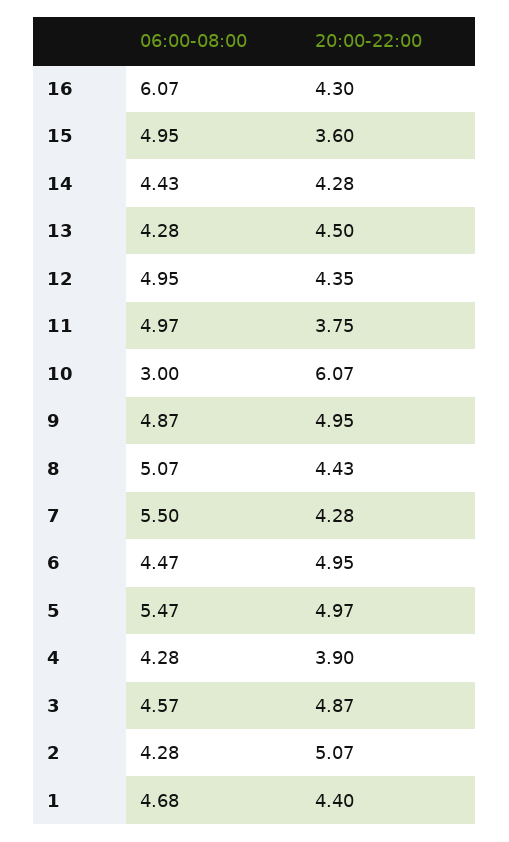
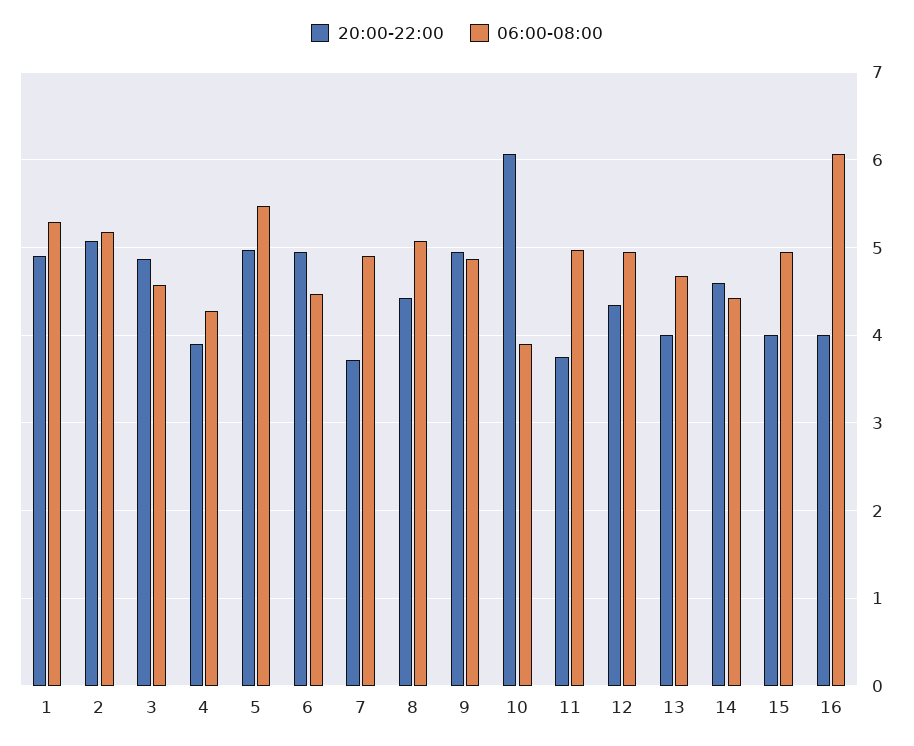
  {
    "06:00-08:00": {
      "16": 6.07,
      "15": 4.95,
      "14": 4.43,
-     "13": 4.28,
+     "13": 4.7,
      "12": 4.95,
      "11": 4.97,
-     "10": 3,
+     "10": 3.9,
      "9": 4.87,
      "8": 5.07,
-     "7": 5.5,
+     "7": 4.9,
      "6": 4.47,
      "5": 5.47,
      "4": 4.28,
      "3": 4.57,
-     "2": 4.28,
+     "2": 5.2,
-     "1": 4.68
+     "1": 5.3
    },
    "20:00-22:00": {
-     "16": 4.3,
+     "16": 4,
-     "15": 3.6,
+     "15": 4,
-     "14": 4.28,
+     "14": 4.6,
-     "13": 4.5,
+     "13": 4,
      "12": 4.35,
      "11": 3.75,
      "10": 6.07,
      "9": 4.95,
      "8": 4.43,
-     "7": 4.28,
+     "7": 3.7,
      "6": 4.95,
      "5": 4.97,
      "4": 3.9,
      "3": 4.87,
      "2": 5.07,
-     "1": 4.4
+     "1": 4.9
    }
  }

